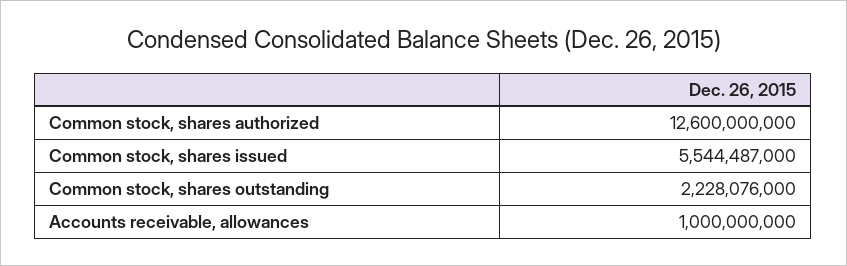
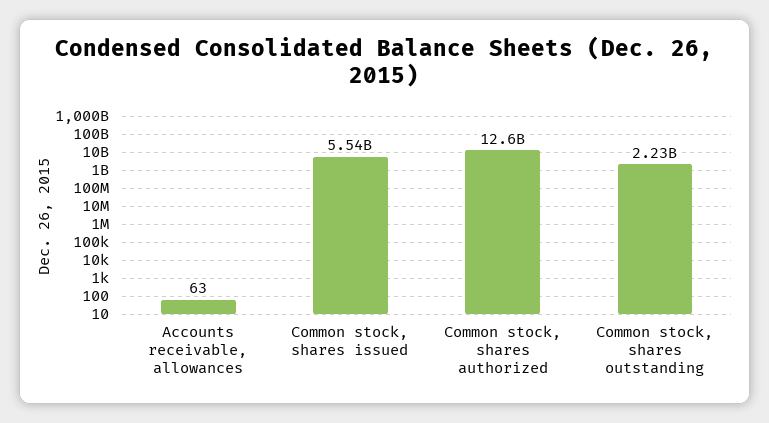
  {
    "Common stock, shares authorized": 12600000000,
    "Common stock, shares issued": 5544487000,
    "Common stock, shares outstanding": 2228076000,
-   "Accounts receivable, allowances": 1000000000
+   "Accounts receivable, allowances": 63
  }

